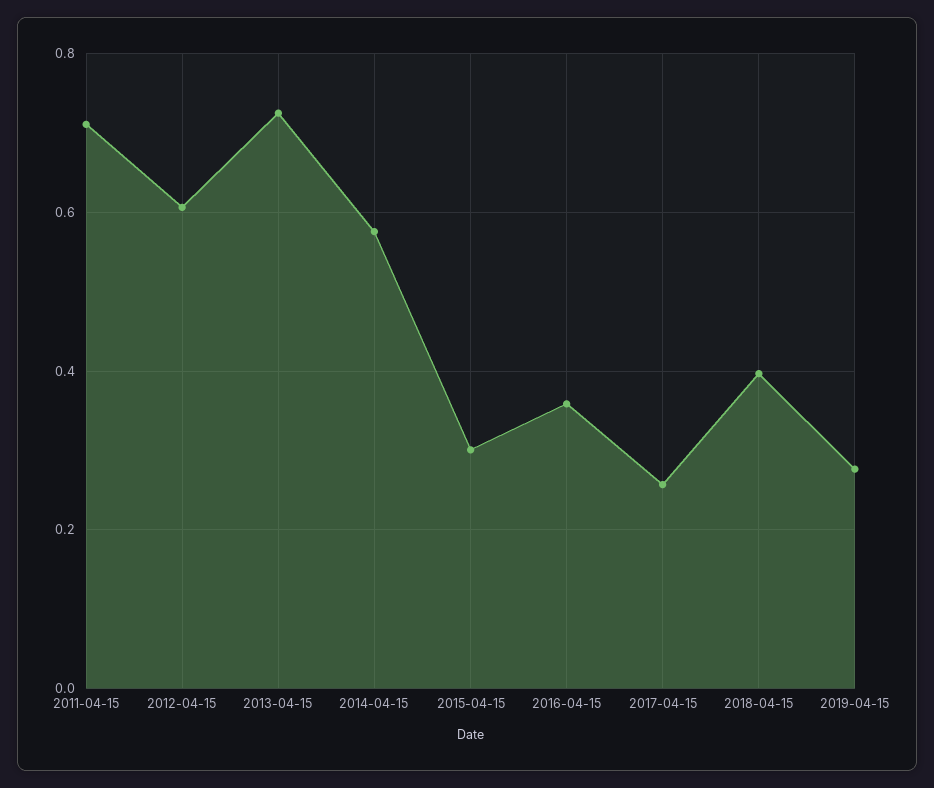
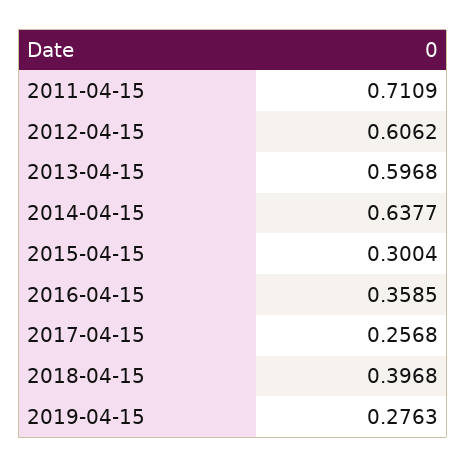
  {
    "2011-04-15": 0.7109,
    "2012-04-15": 0.6062,
-   "2013-04-15": 0.72,
+   "2013-04-15": 0.5968,
-   "2014-04-15": 0.58,
+   "2014-04-15": 0.6377,
    "2015-04-15": 0.3004,
    "2016-04-15": 0.3585,
    "2017-04-15": 0.2568,
    "2018-04-15": 0.3968,
    "2019-04-15": 0.2763
  }

